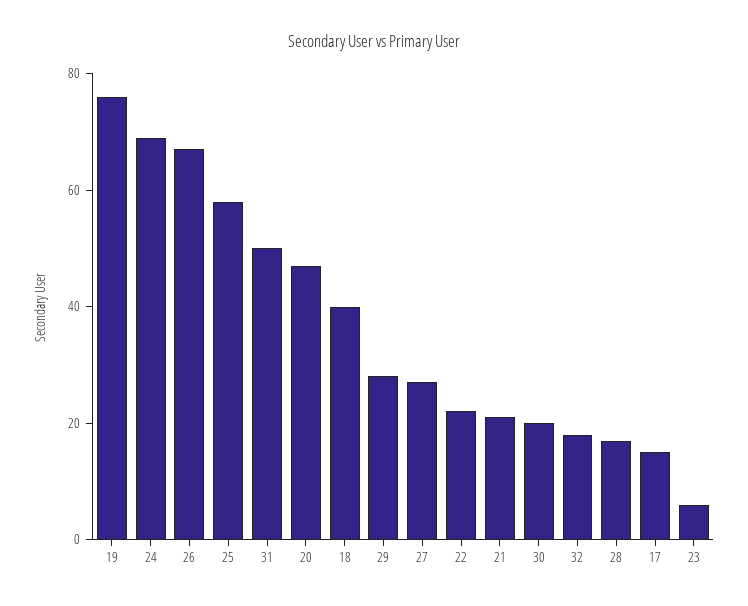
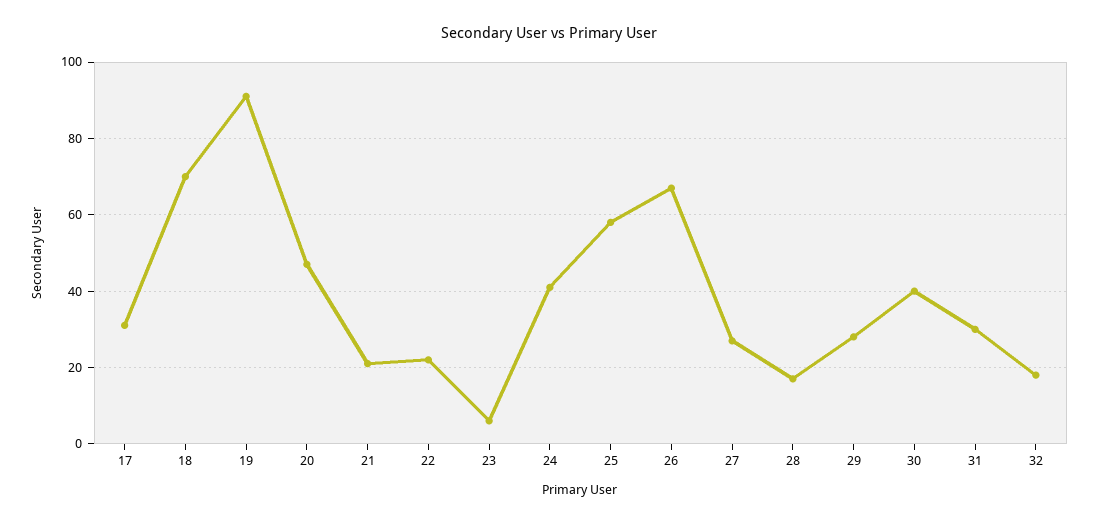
  {
-   "19": 75,
+   "19": 90,
-   "24": 70,
+   "24": 40,
    "26": 65,
    "25": 60,
-   "31": 50,
+   "31": 30,
    "20": 45,
-   "18": 40,
+   "18": 70,
    "29": 30,
    "27": 25,
    "22": 20,
    "21": 20,
-   "30": 20,
+   "30": 40,
    "32": 20,
    "28": 15,
-   "17": 15,
+   "17": 30,
    "23": 5
  }

